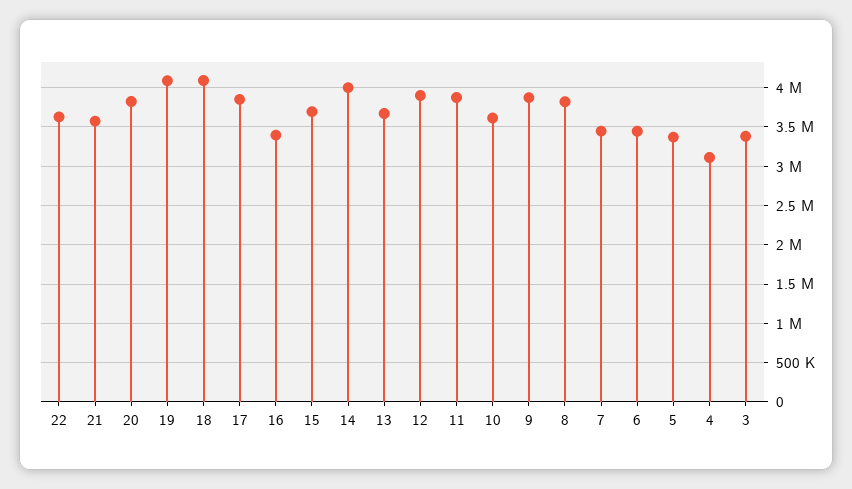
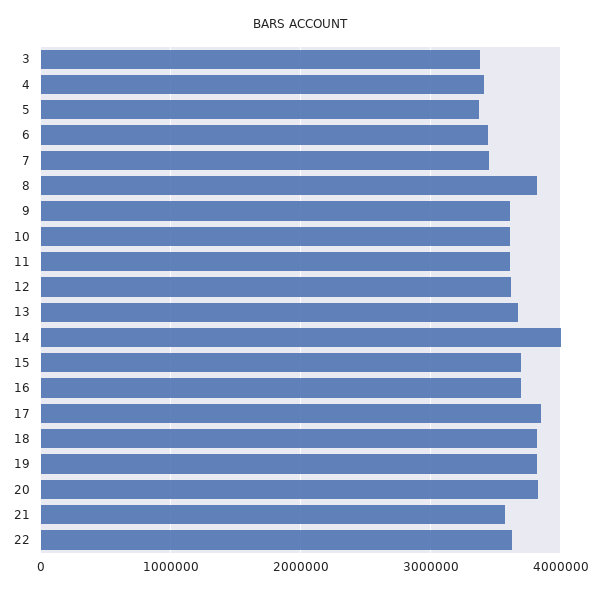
  {
    "22": 3600000,
    "21": 3600000,
    "20": 3800000,
-   "19": 4100000,
+   "19": 3800000,
-   "18": 4100000,
+   "18": 3800000,
    "17": 3900000,
-   "16": 3400000,
+   "16": 3700000,
    "15": 3700000,
    "14": 4000000,
    "13": 3700000,
-   "12": 3900000,
+   "12": 3600000,
-   "11": 3900000,
+   "11": 3600000,
    "10": 3600000,
-   "9": 3900000,
+   "9": 3600000,
    "8": 3800000,
    "7": 3400000,
    "6": 3400000,
    "5": 3400000,
-   "4": 3100000,
+   "4": 3400000,
    "3": 3400000
  }

